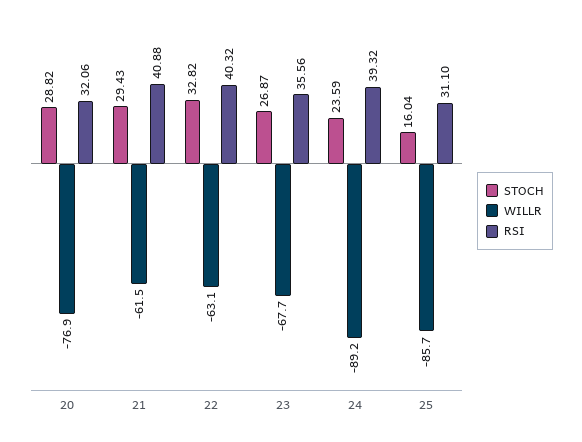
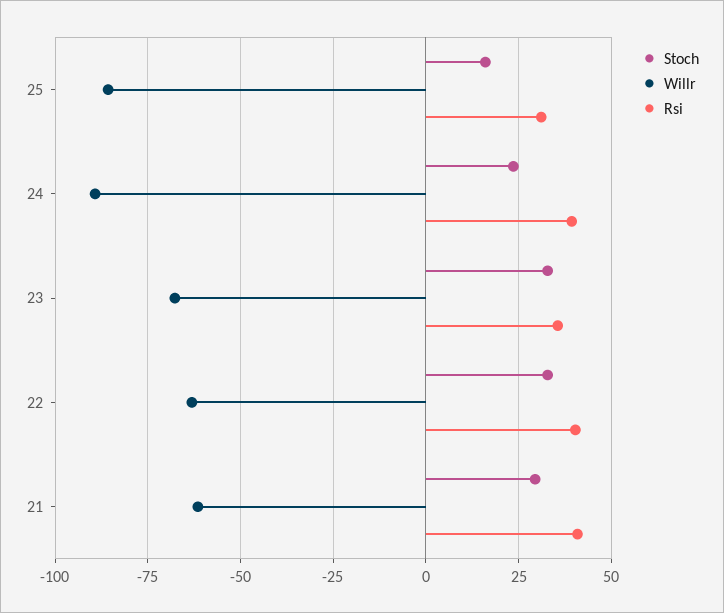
  {
    "STOCH": {
-     "20": 28.82,
      "21": 29.43,
      "22": 32.82,
-     "23": 26.87,
+     "23": 32.5,
      "24": 23.59,
      "25": 16.04
    },
    "WILLR": {
-     "20": -76.9,
      "21": -61.5,
      "22": -63.1,
      "23": -67.7,
      "24": -89.2,
      "25": -85.7
    },
    "RSI": {
-     "20": 32.06,
      "21": 40.88,
      "22": 40.32,
      "23": 35.56,
      "24": 39.32,
      "25": 31.1
    }
  }

